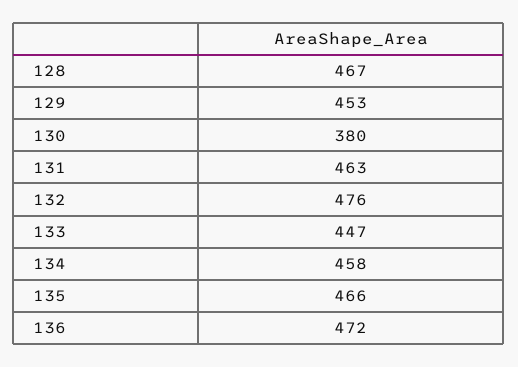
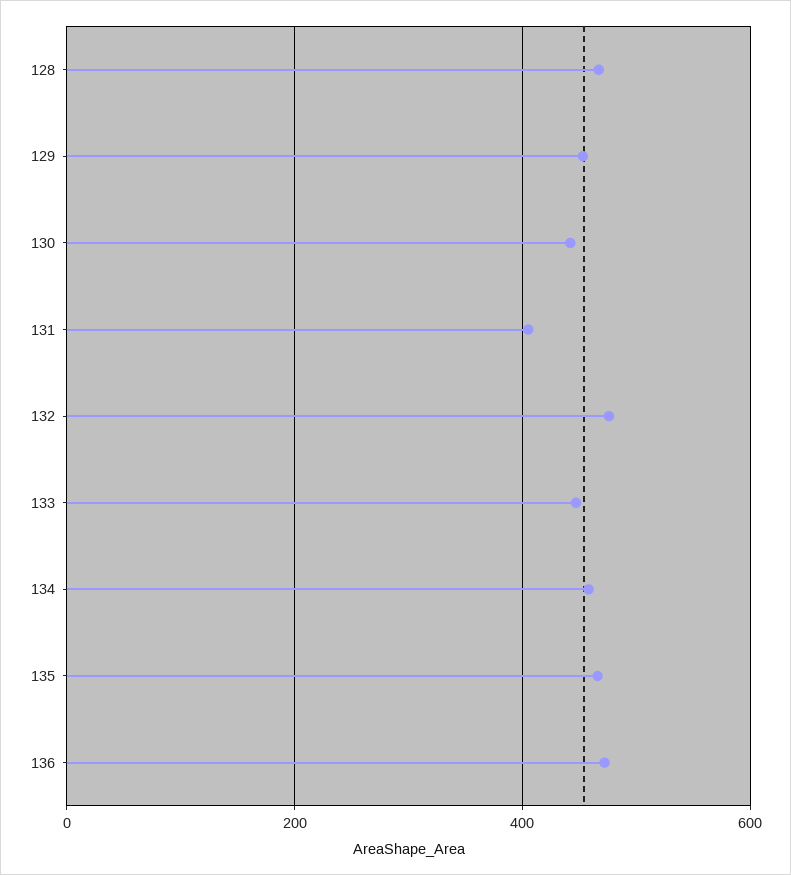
  {
    "128": 467,
    "129": 453,
-   "130": 380,
+   "130": 440,
-   "131": 463,
+   "131": 400,
    "132": 476,
    "133": 447,
    "134": 458,
    "135": 466,
    "136": 472
  }

